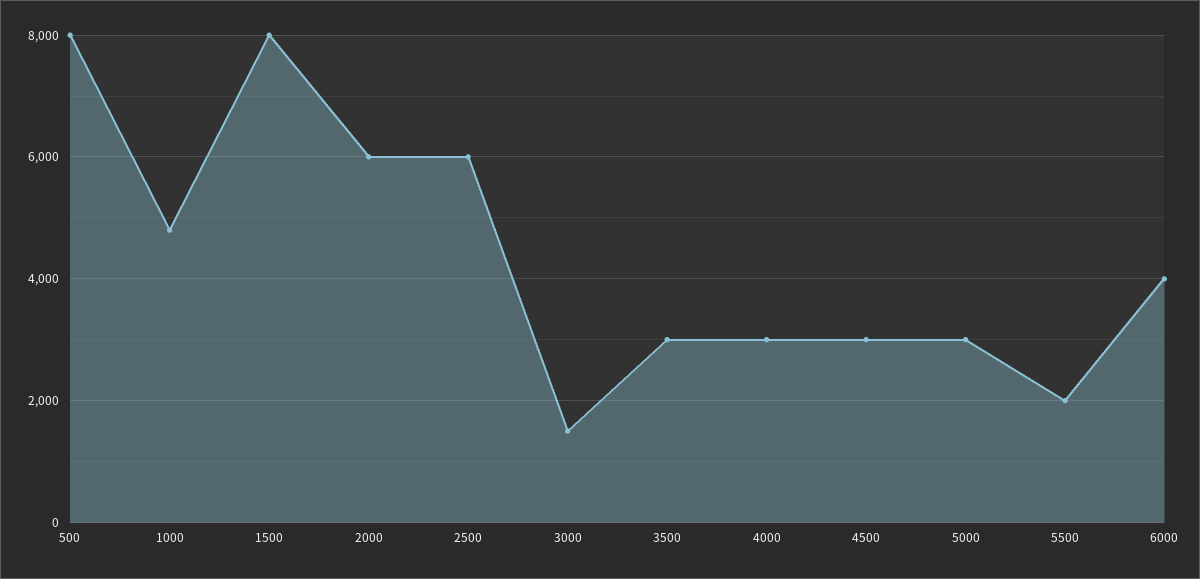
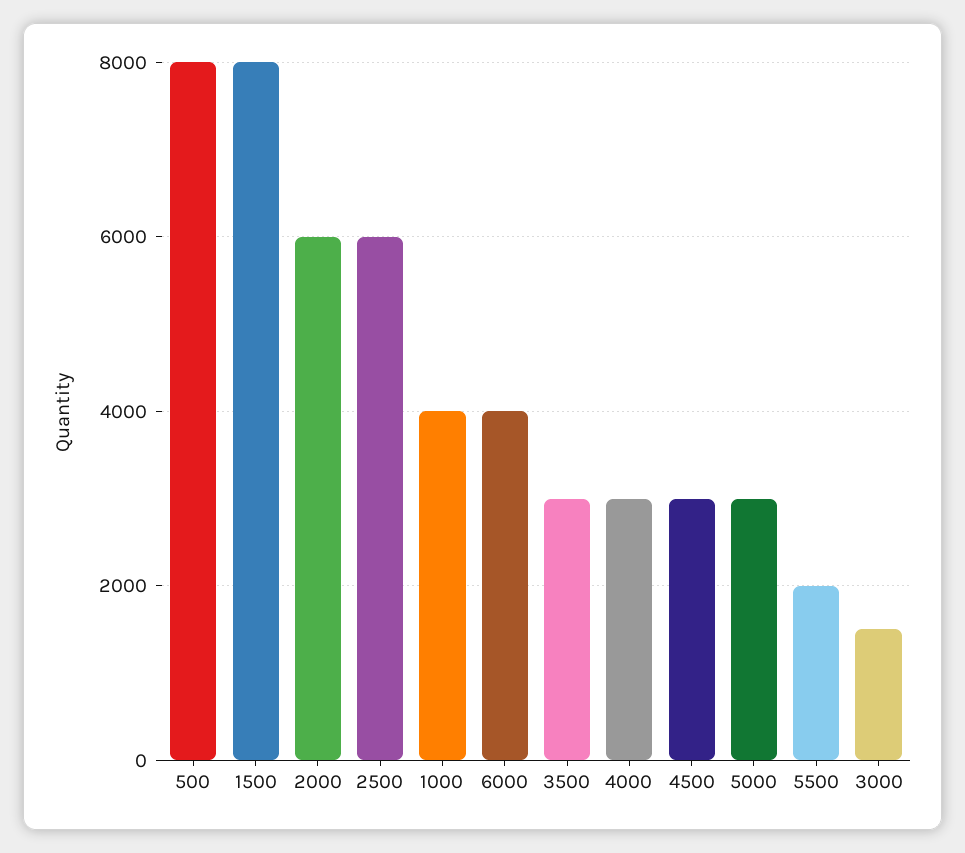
  {
    "500": 8000,
-   "1000": 4800,
+   "1000": 4000,
    "1500": 8000,
    "2000": 6000,
    "2500": 6000,
    "3000": 1600,
    "3500": 3000,
    "4000": 3000,
    "4500": 3000,
    "5000": 3000,
    "5500": 2000,
    "6000": 4000
  }

